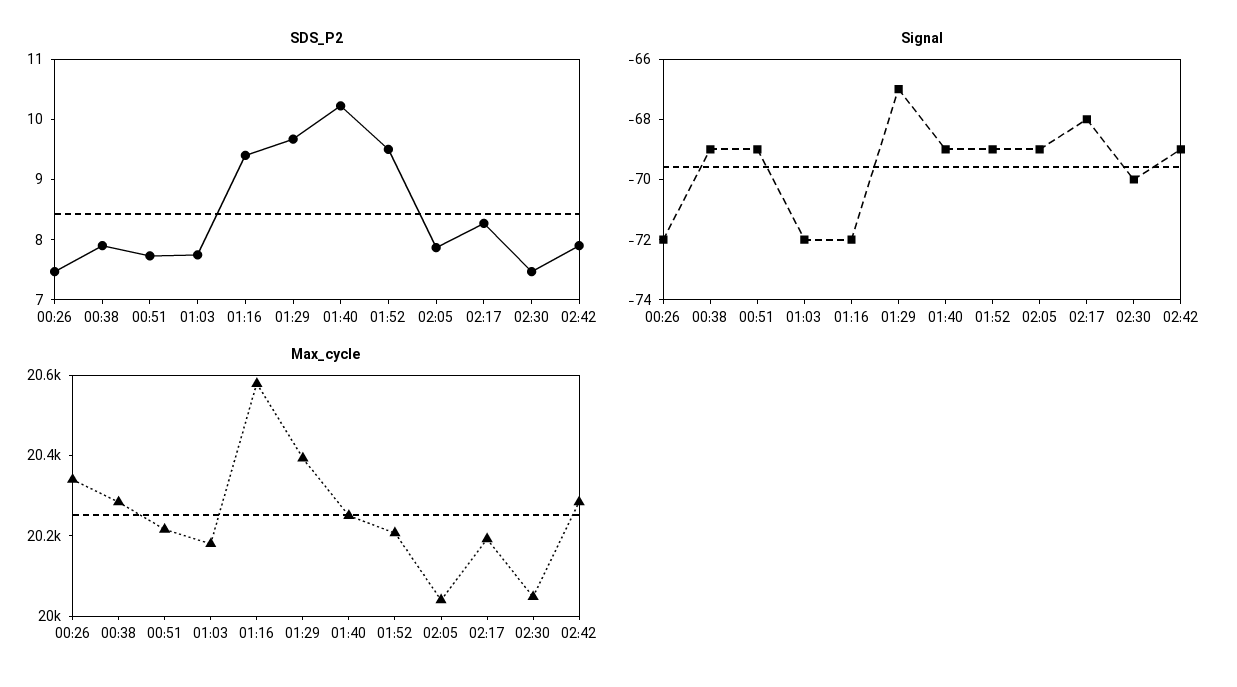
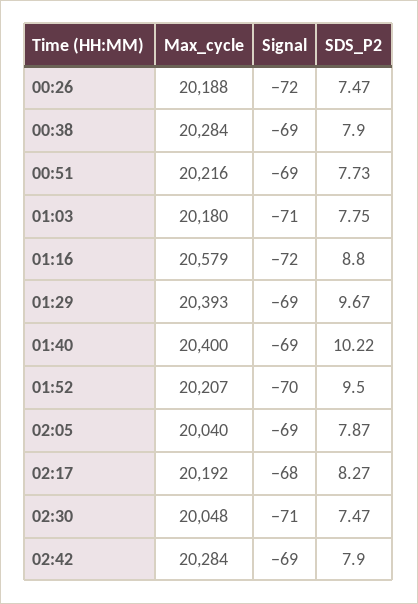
  {
    "SDS_P2": {
      "00:26": 7.47,
      "00:38": 7.9,
      "00:51": 7.73,
      "01:03": 7.75,
-     "01:16": 9.4,
+     "01:16": 8.8,
      "01:29": 9.67,
      "01:40": 10.22,
      "01:52": 9.5,
      "02:05": 7.87,
      "02:17": 8.27,
      "02:30": 7.47,
      "02:42": 7.9
    },
    "Signal": {
      "00:26": -72,
      "00:38": -69,
      "00:51": -69,
-     "01:03": -72,
+     "01:03": -71,
      "01:16": -72,
-     "01:29": -67,
+     "01:29": -69,
      "01:40": -69,
-     "01:52": -69,
+     "01:52": -70,
      "02:05": -69,
      "02:17": -68,
-     "02:30": -70,
+     "02:30": -71,
      "02:42": -69
    },
    "Max_cycle": {
-     "00:26": 20350,
+     "00:26": 20188,
      "00:38": 20284,
      "00:51": 20216,
      "01:03": 20180,
      "01:16": 20579,
      "01:29": 20393,
-     "01:40": 20250,
+     "01:40": 20400,
      "01:52": 20207,
      "02:05": 20040,
      "02:17": 20192,
      "02:30": 20048,
      "02:42": 20284
    }
  }

